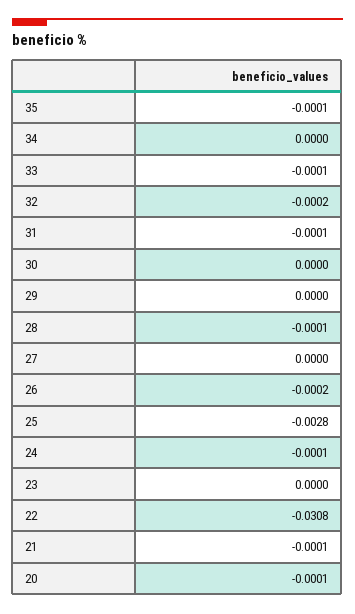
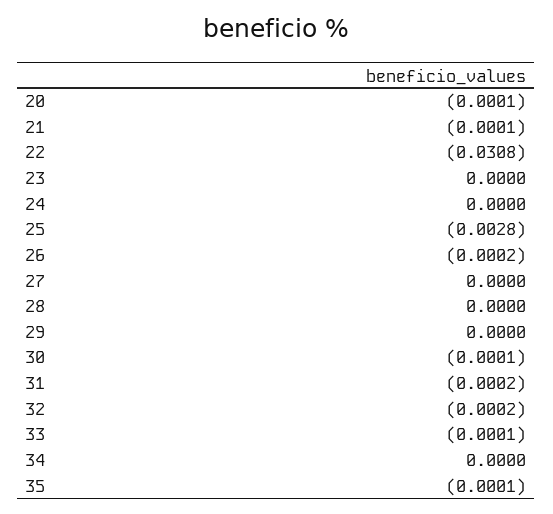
  {
    "35": -0.0001,
    "34": 0,
    "33": -0.0001,
    "32": -0.0002,
-   "31": -0.0001,
+   "31": -0.0002,
-   "30": 0,
+   "30": -0.0001,
    "29": 0,
-   "28": -0.0001,
+   "28": 0,
    "27": 0,
    "26": -0.0002,
    "25": -0.0028,
-   "24": -0.0001,
+   "24": 0,
    "23": 0,
    "22": -0.0308,
    "21": -0.0001,
    "20": -0.0001
  }

